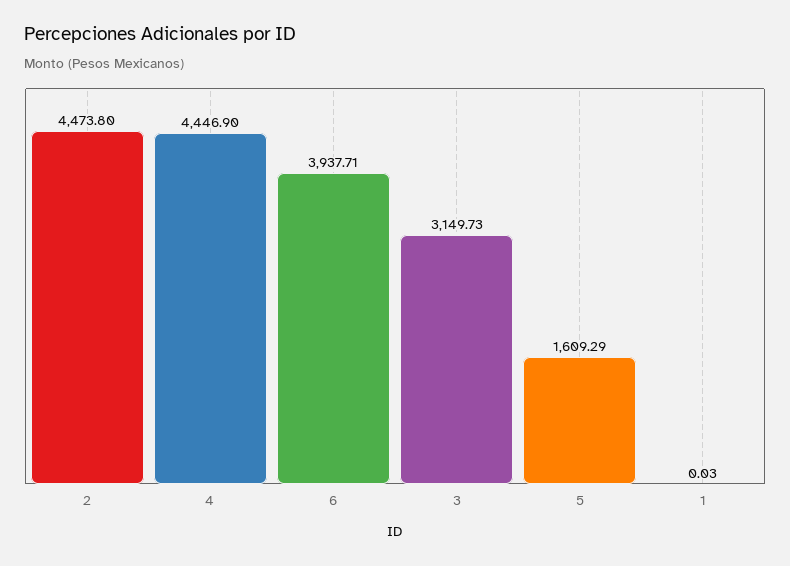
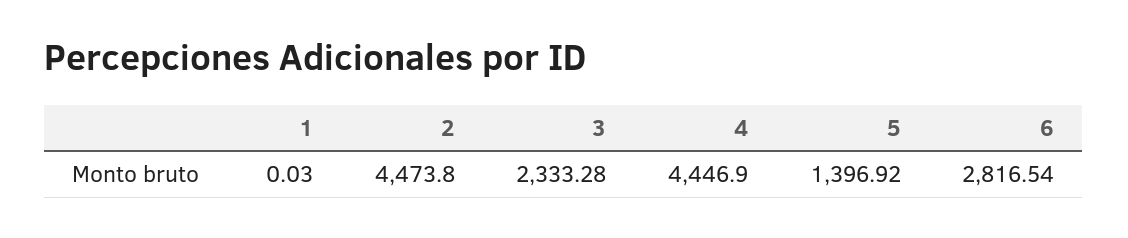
  {
    "2": 4473.8,
    "4": 4446.9,
-   "6": 3937.71,
+   "6": 2816.54,
-   "3": 3149.73,
+   "3": 2333.28,
-   "5": 1609.29,
+   "5": 1396.92,
    "1": 0.03
  }

